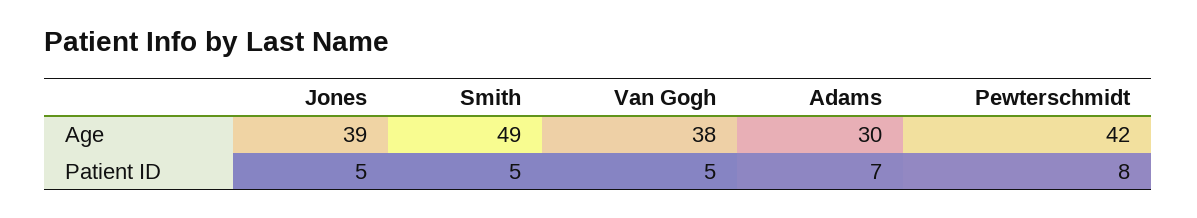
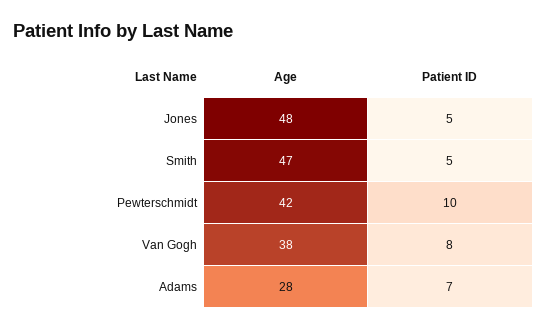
  {
    "Jones": {
-     "Age": 39,
+     "Age": 48,
      "Patient ID": 5
    },
    "Smith": {
-     "Age": 49,
+     "Age": 47,
      "Patient ID": 5
    },
    "Van Gogh": {
      "Age": 38,
-     "Patient ID": 5
+     "Patient ID": 8
    },
    "Adams": {
-     "Age": 30,
+     "Age": 28,
      "Patient ID": 7
    },
    "Pewterschmidt": {
      "Age": 42,
-     "Patient ID": 8
+     "Patient ID": 10
    }
  }

